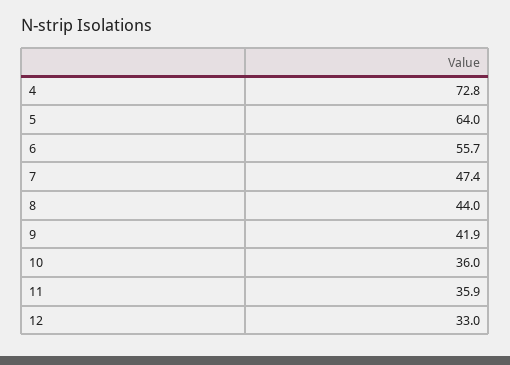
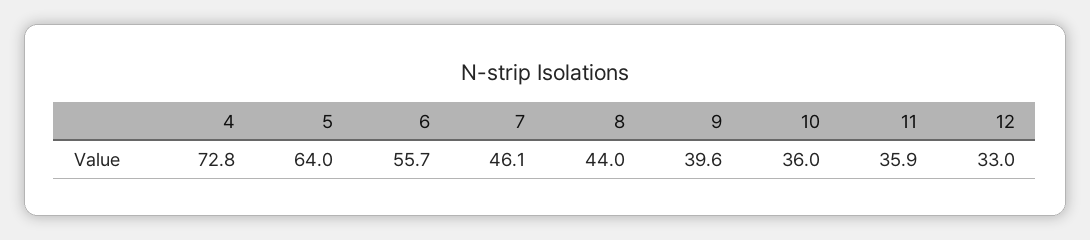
  {
    "4": 72.8,
    "5": 64,
    "6": 55.7,
-   "7": 47.4,
+   "7": 46.1,
    "8": 44,
-   "9": 41.9,
+   "9": 39.6,
    "10": 36,
    "11": 35.9,
    "12": 33
  }

